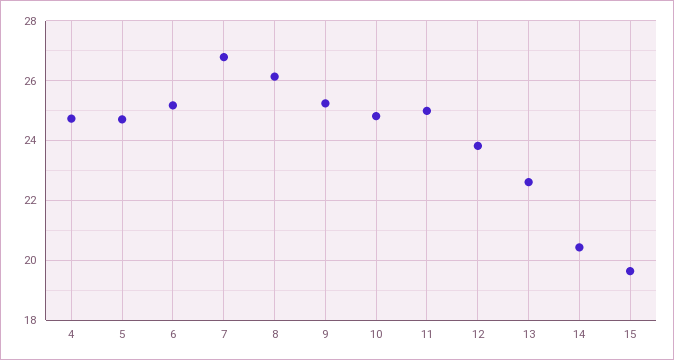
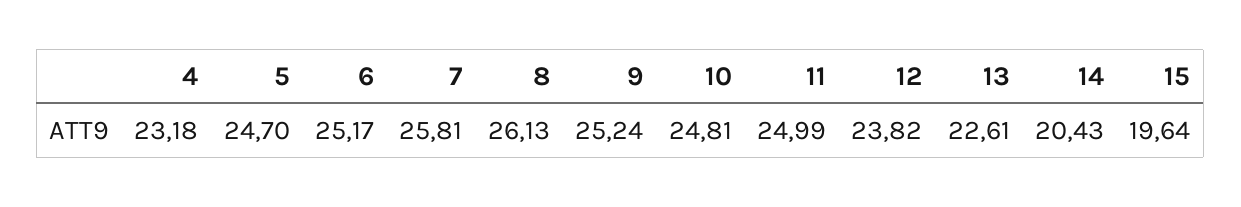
  {
-   "4": 24.75,
+   "4": 23.18,
    "5": 24.7,
    "6": 25.17,
-   "7": 26.75,
+   "7": 25.81,
    "8": 26.13,
    "9": 25.24,
    "10": 24.81,
    "11": 24.99,
    "12": 23.82,
    "13": 22.61,
    "14": 20.43,
    "15": 19.64
  }

